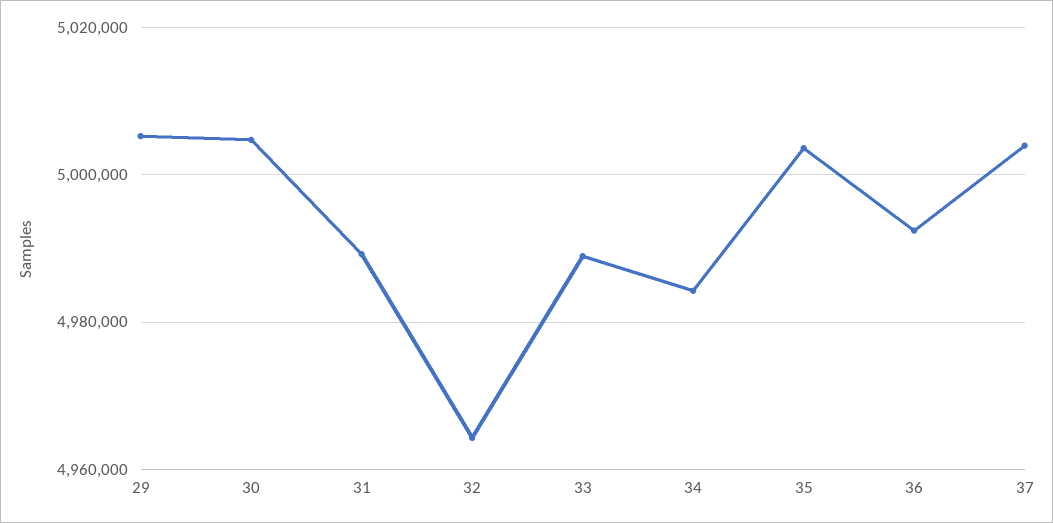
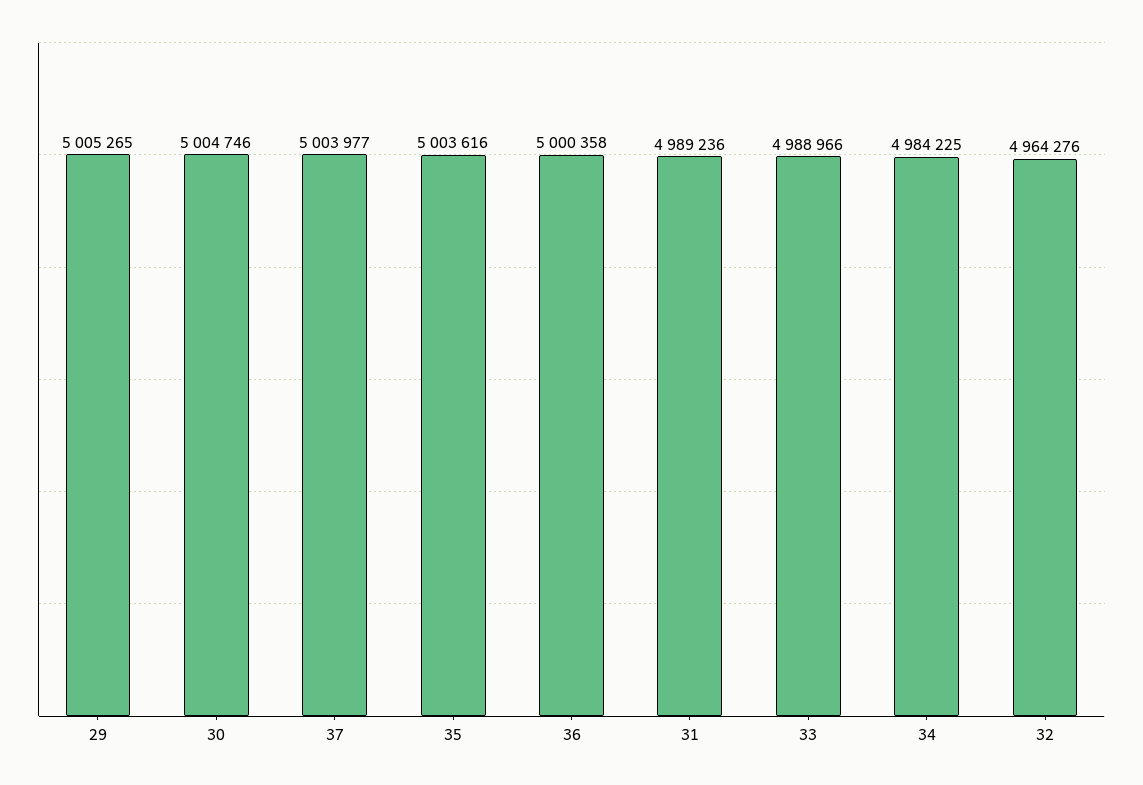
  {
    "29": 5005265,
    "30": 5004746,
    "31": 4989236,
    "32": 4964276,
    "33": 4988966,
    "34": 4984225,
    "35": 5003616,
-   "36": 4992000,
+   "36": 5000358,
    "37": 5003977
  }

